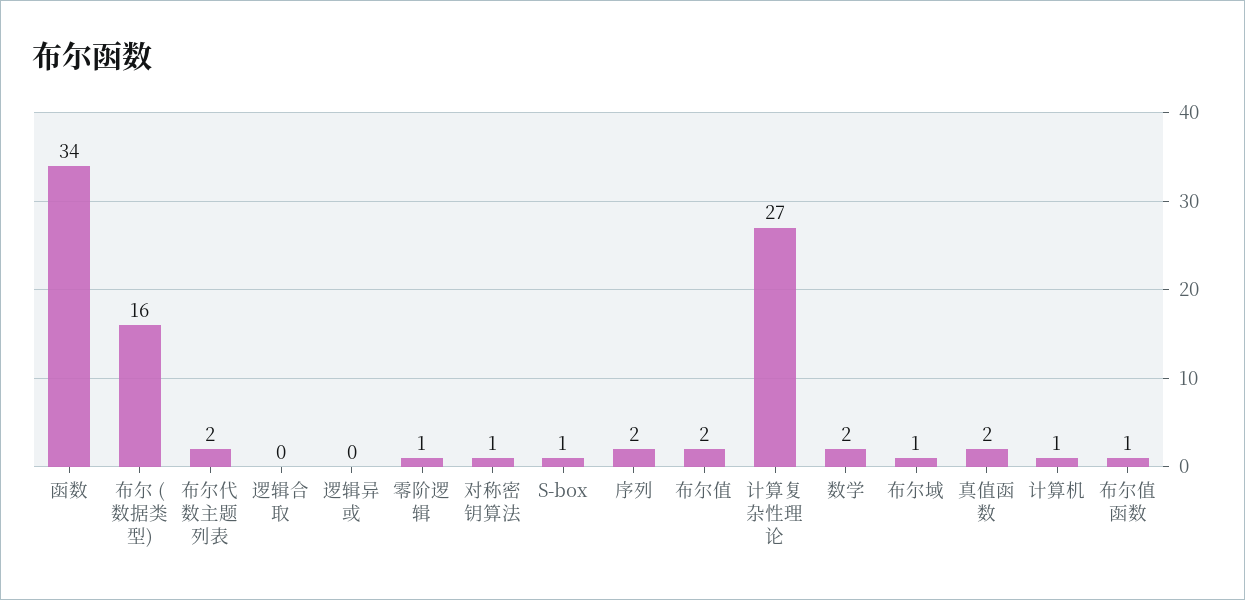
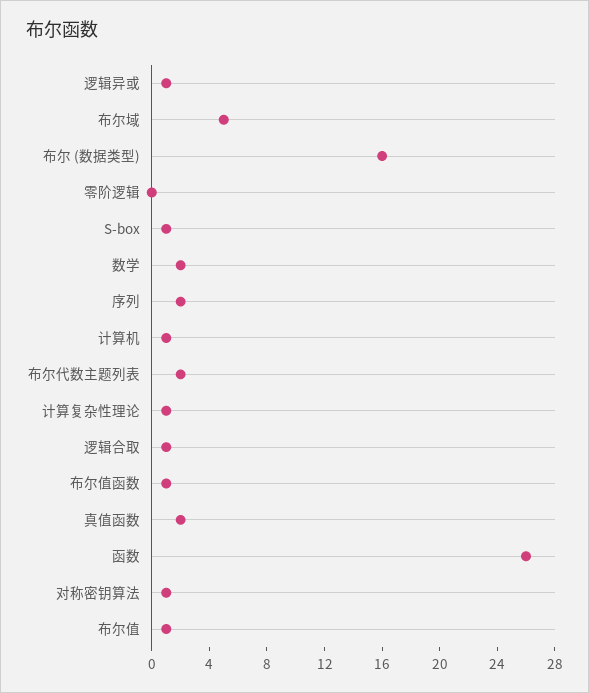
  {
-   "函数": 34,
+   "函数": 26,
    "布尔 (数据类型)": 16,
    "布尔代数主题列表": 2,
-   "逻辑合取": 0,
+   "逻辑合取": 1,
-   "逻辑异或": 0,
+   "逻辑异或": 1,
-   "零阶逻辑": 1,
+   "零阶逻辑": 0,
    "对称密钥算法": 1,
    "S-box": 1,
    "序列": 2,
-   "布尔值": 2,
+   "布尔值": 1,
-   "计算复杂性理论": 27,
+   "计算复杂性理论": 1,
    "数学": 2,
-   "布尔域": 1,
+   "布尔域": 5,
    "真值函数": 2,
    "计算机": 1,
    "布尔值函数": 1
  }

